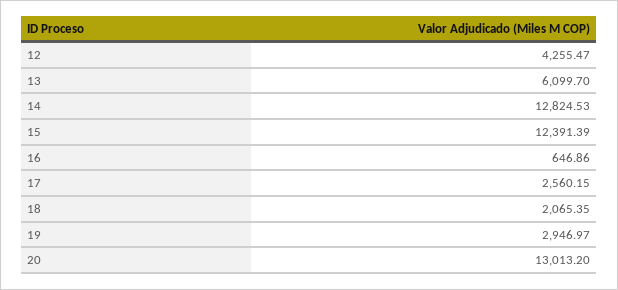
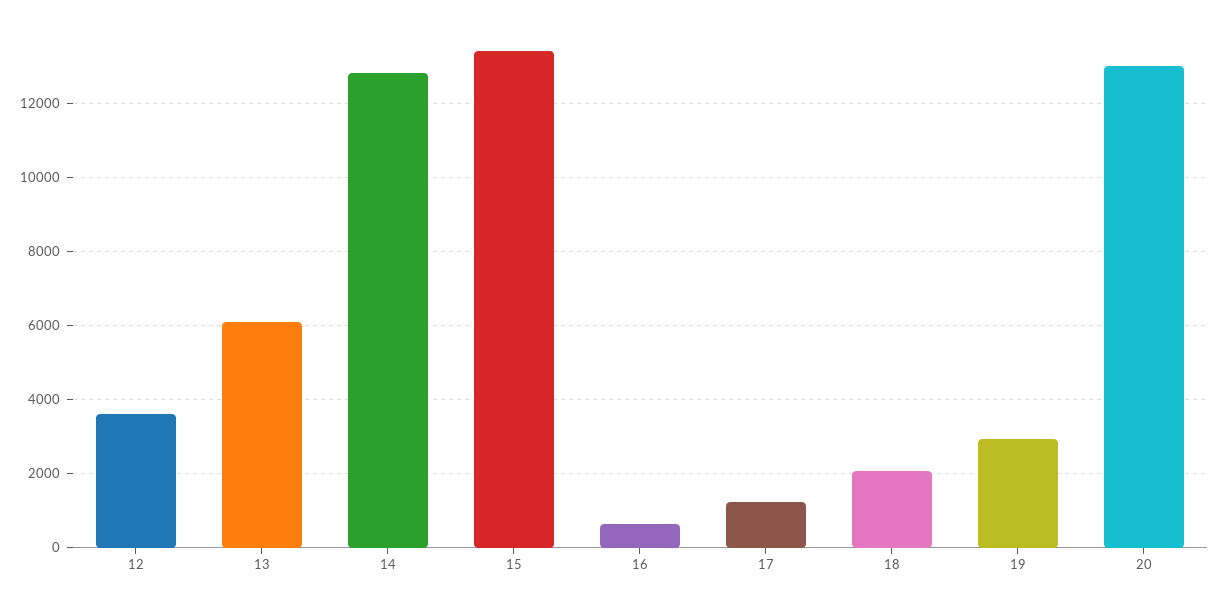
  {
-   "12": 4255.47,
+   "12": 3600,
    "13": 6099.7,
    "14": 12824.53,
-   "15": 12391.39,
+   "15": 13400,
    "16": 646.86,
-   "17": 2560.15,
+   "17": 1200,
    "18": 2065.35,
    "19": 2946.97,
    "20": 13013.2
  }

